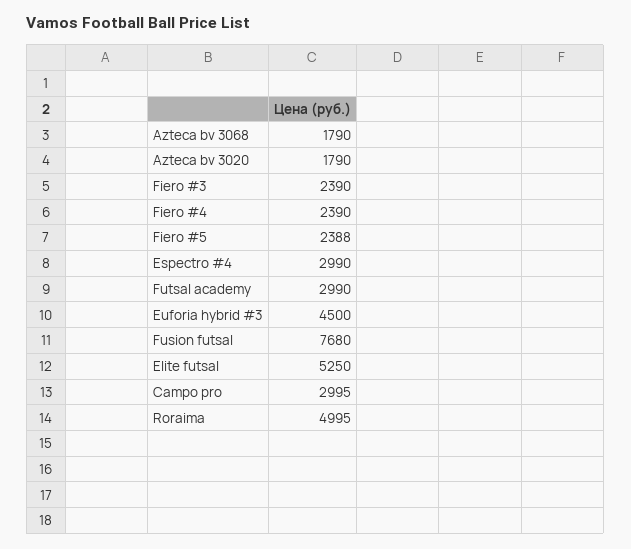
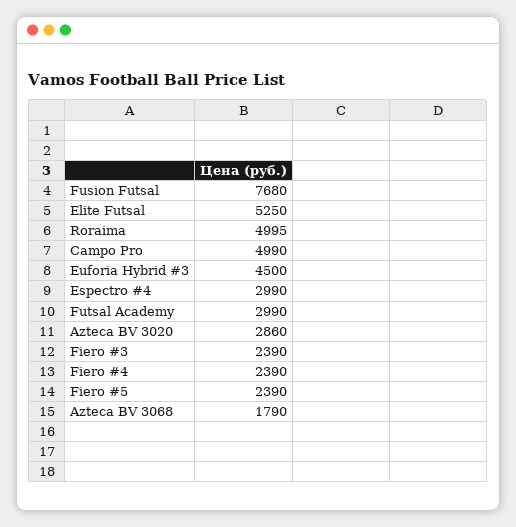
  {
    "Azteca bv 3068": 1790,
-   "Azteca bv 3020": 1790,
+   "Azteca bv 3020": 2860,
    "Fiero #3": 2390,
    "Fiero #4": 2390,
-   "Fiero #5": 2388,
+   "Fiero #5": 2390,
    "Espectro #4": 2990,
    "Futsal academy": 2990,
    "Euforia hybrid #3": 4500,
    "Fusion futsal": 7680,
    "Elite futsal": 5250,
-   "Campo pro": 2995,
+   "Campo pro": 4990,
    "Roraima": 4995
  }

